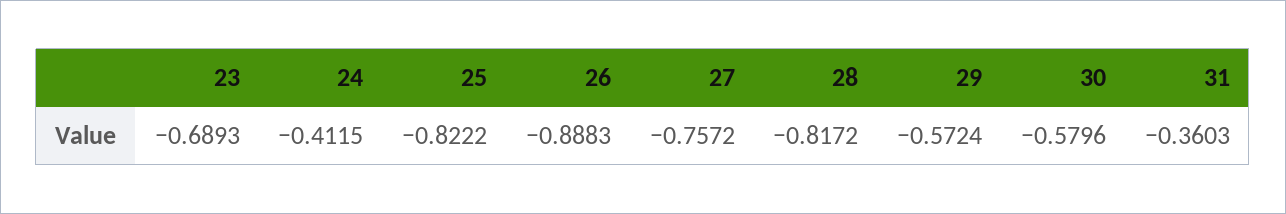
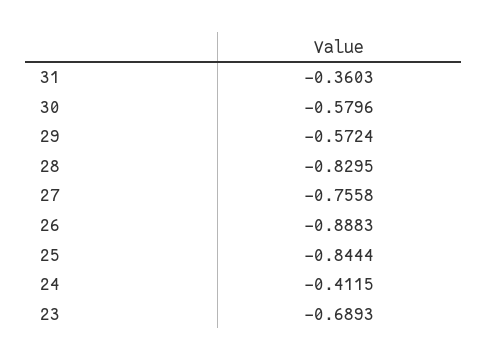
  {
    "23": -0.6893,
    "24": -0.4115,
-   "25": -0.8222,
+   "25": -0.8444,
    "26": -0.8883,
-   "27": -0.7572,
+   "27": -0.7558,
-   "28": -0.8172,
+   "28": -0.8295,
    "29": -0.5724,
    "30": -0.5796,
    "31": -0.3603
  }

